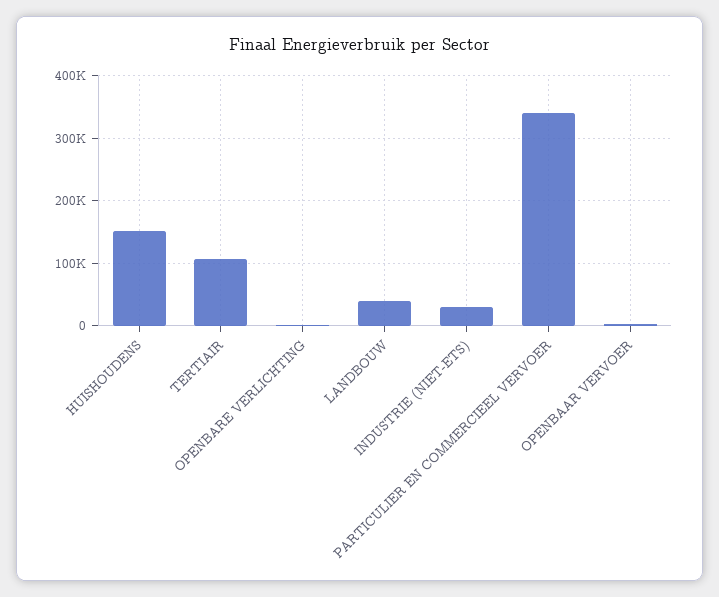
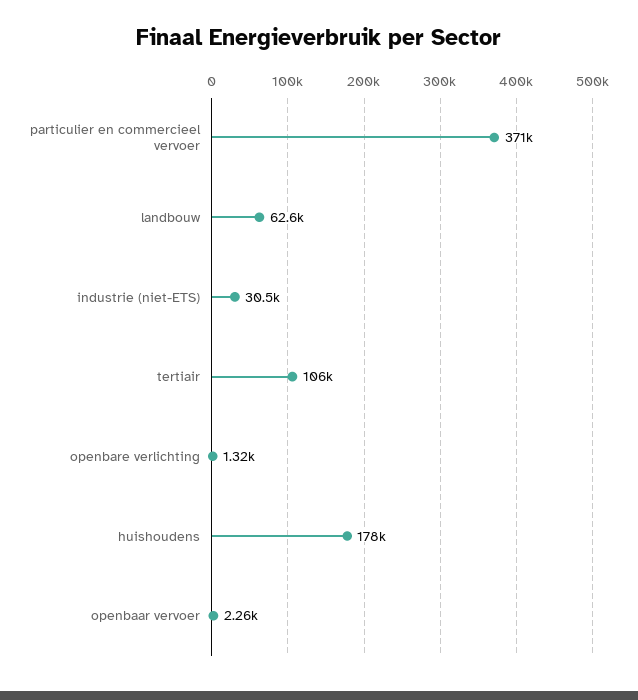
  {
-   "HUISHOUDENS": 150000,
+   "HUISHOUDENS": 178000,
    "TERTIAIR": 106000,
    "OPENBARE VERLICHTING": 1320,
-   "LANDBOUW": 40000,
+   "LANDBOUW": 62600,
    "INDUSTRIE (NIET-ETS)": 30500,
-   "PARTICULIER EN COMMERCIEEL VERVOER": 340000,
+   "PARTICULIER EN COMMERCIEEL VERVOER": 371000,
    "OPENBAAR VERVOER": 2260
  }

